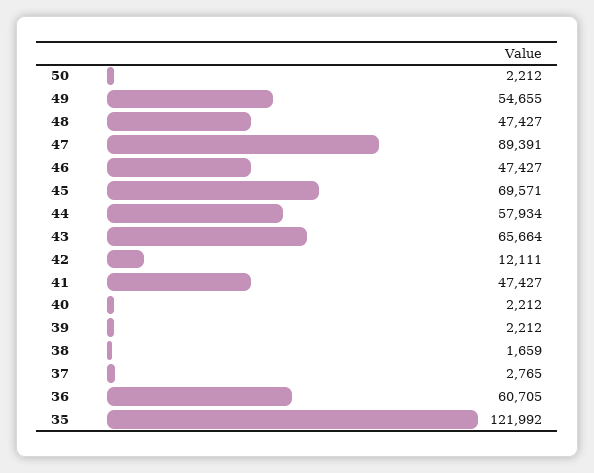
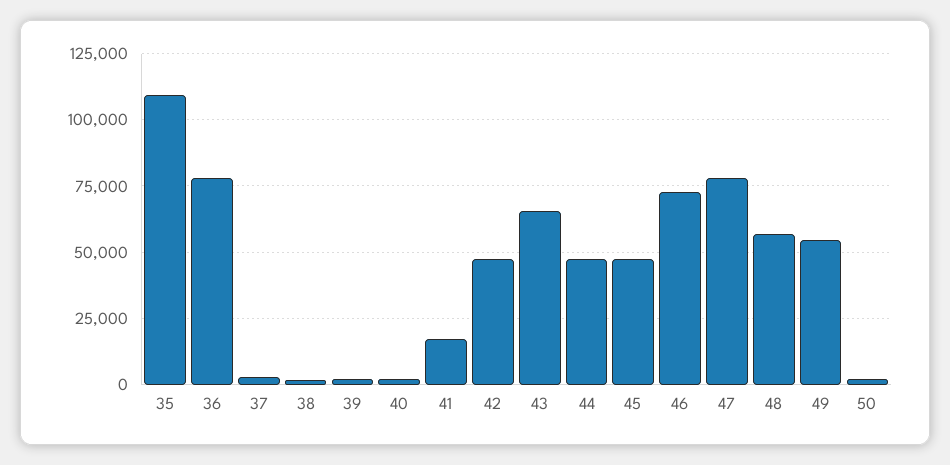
  {
    "50": 2212,
    "49": 54655,
-   "48": 47427,
+   "48": 57500,
-   "47": 89391,
+   "47": 77500,
-   "46": 47427,
+   "46": 72500,
-   "45": 69571,
+   "45": 47500,
-   "44": 57934,
+   "44": 47500,
    "43": 65664,
-   "42": 12111,
+   "42": 47500,
-   "41": 47427,
+   "41": 17500,
    "40": 2212,
    "39": 2212,
    "38": 1659,
    "37": 2765,
-   "36": 60705,
+   "36": 77500,
-   "35": 121992
+   "35": 110000
  }

